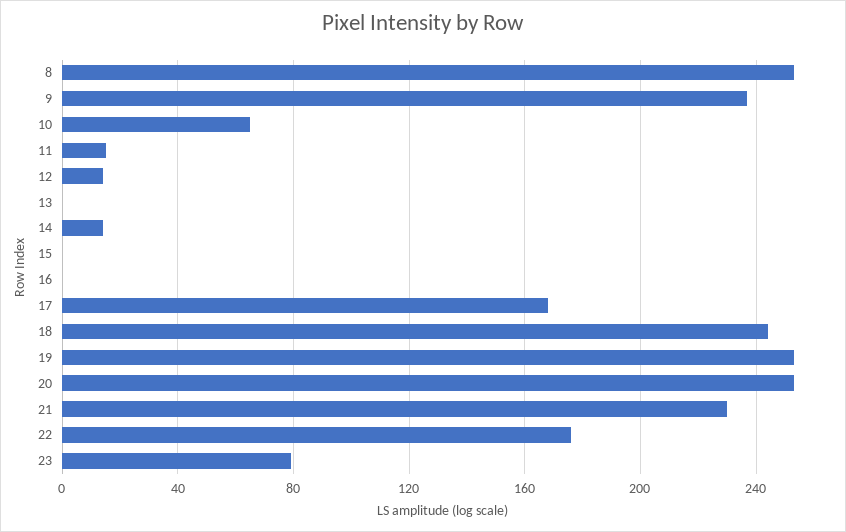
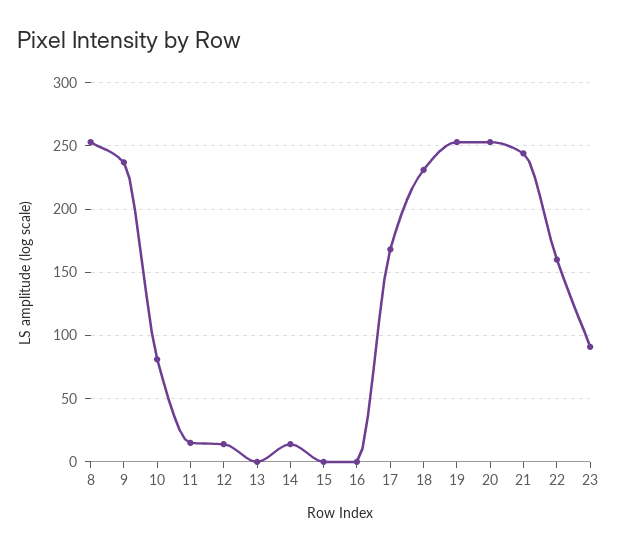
  {
    "8": 255,
    "9": 235,
-   "10": 65,
+   "10": 80,
    "11": 15,
    "12": 15,
    "13": 0,
    "14": 15,
    "15": 0,
    "16": 0,
    "17": 170,
-   "18": 245,
+   "18": 230,
    "19": 255,
    "20": 255,
-   "21": 230,
+   "21": 245,
-   "22": 175,
+   "22": 160,
-   "23": 80
+   "23": 90
  }

